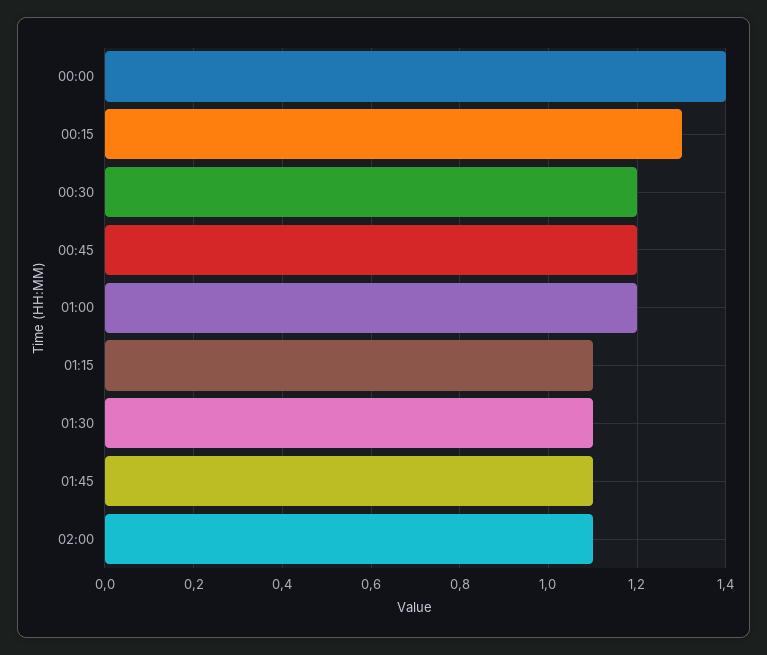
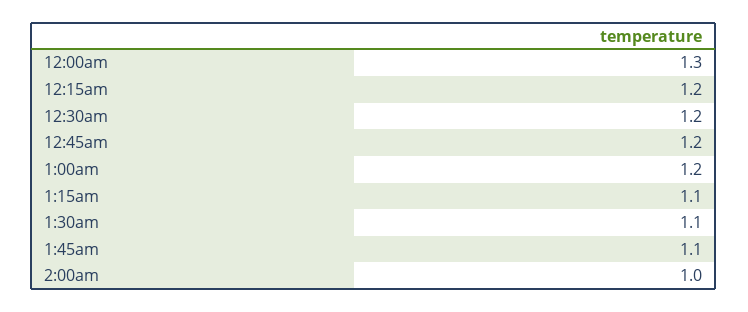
  {
-   "00:00": 1.4,
+   "00:00": 1.3,
-   "00:15": 1.3,
+   "00:15": 1.2,
    "00:30": 1.2,
    "00:45": 1.2,
    "01:00": 1.2,
    "01:15": 1.1,
    "01:30": 1.1,
    "01:45": 1.1,
-   "02:00": 1.1
+   "02:00": 1
  }

